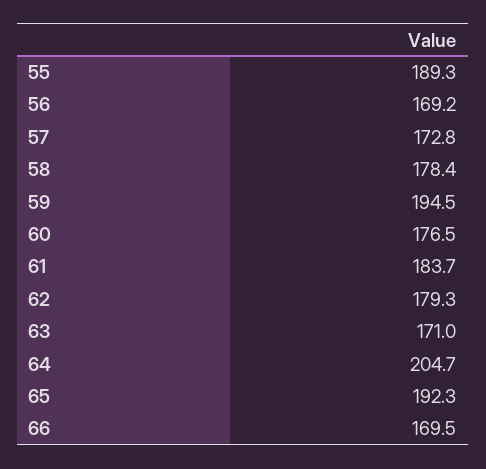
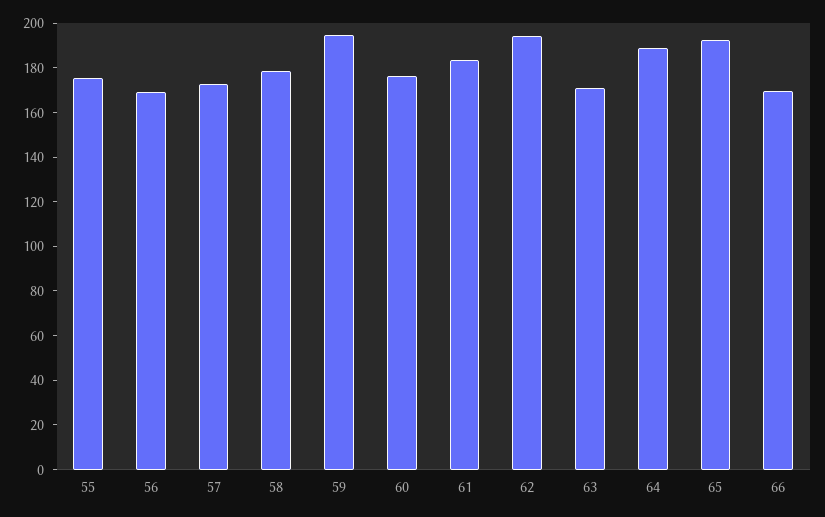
  {
-   "55": 189.3,
+   "55": 175,
    "56": 169.2,
    "57": 172.8,
    "58": 178.4,
    "59": 194.5,
    "60": 176.5,
    "61": 183.7,
-   "62": 179.3,
+   "62": 195,
    "63": 171,
-   "64": 204.7,
+   "64": 190,
    "65": 192.3,
    "66": 169.5
  }

